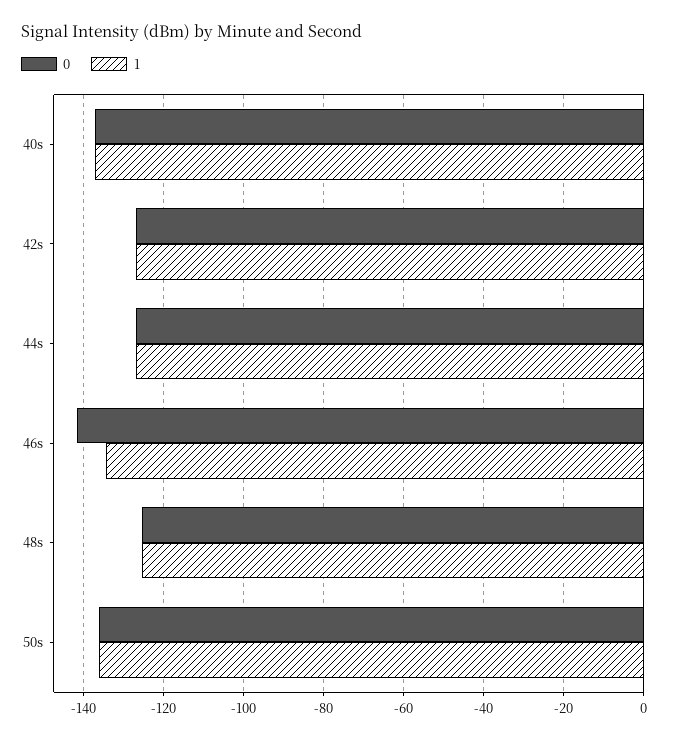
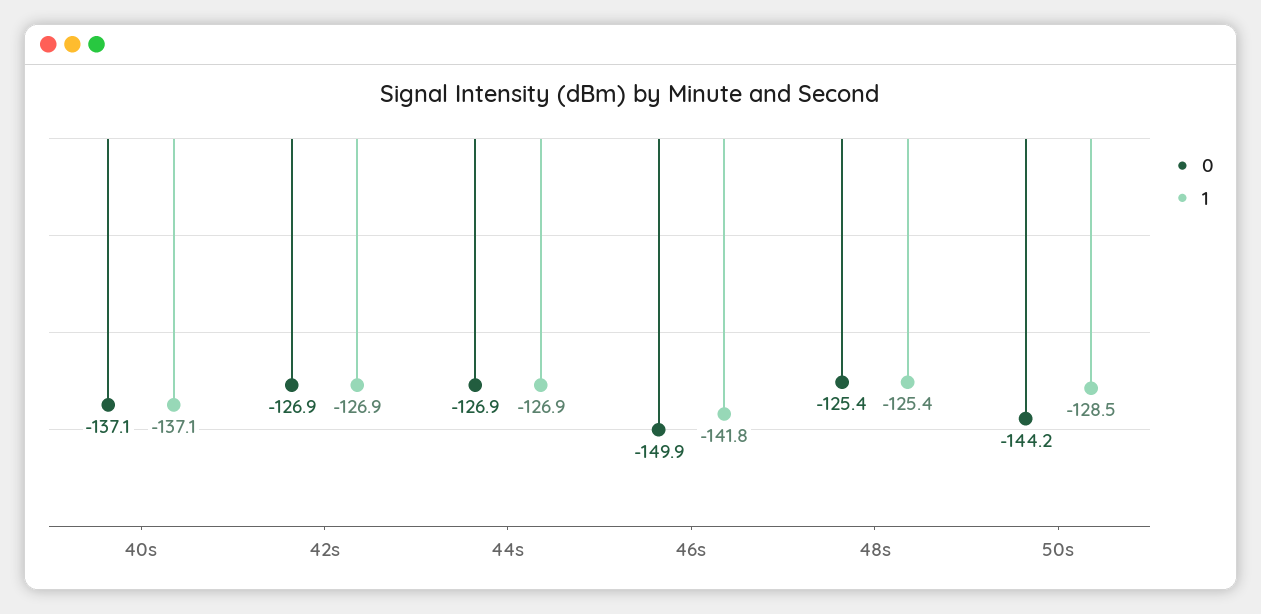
  {
    "0": {
      "40s": -137.1,
      "42s": -126.9,
      "44s": -126.9,
-     "46s": -142,
+     "46s": -149.9,
      "48s": -125.4,
-     "50s": -136
+     "50s": -144.2
    },
    "1": {
      "40s": -137.1,
      "42s": -126.9,
      "44s": -126.9,
-     "46s": -134,
+     "46s": -141.8,
      "48s": -125.4,
-     "50s": -136
+     "50s": -128.5
    }
  }

